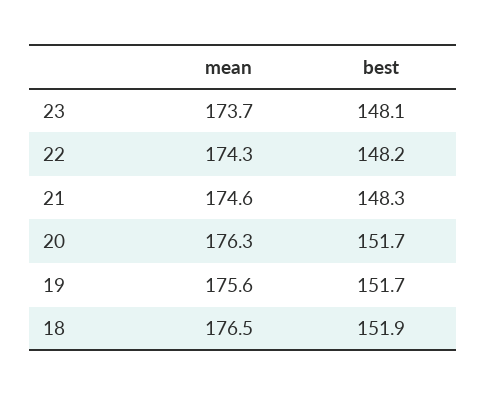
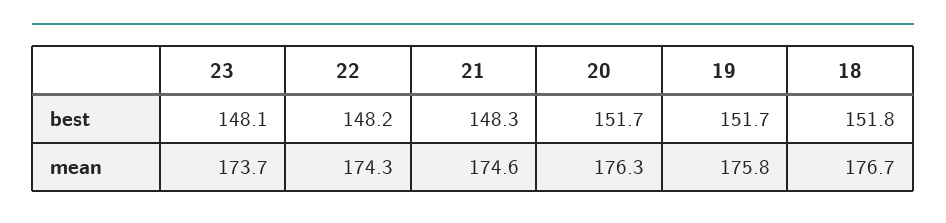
  {
    "mean": {
      "23": 173.7,
      "22": 174.3,
      "21": 174.6,
      "20": 176.3,
-     "19": 175.6,
+     "19": 175.8,
-     "18": 176.5
+     "18": 176.7
    },
    "best": {
      "23": 148.1,
      "22": 148.2,
      "21": 148.3,
      "20": 151.7,
      "19": 151.7,
-     "18": 151.9
+     "18": 151.8
    }
  }

